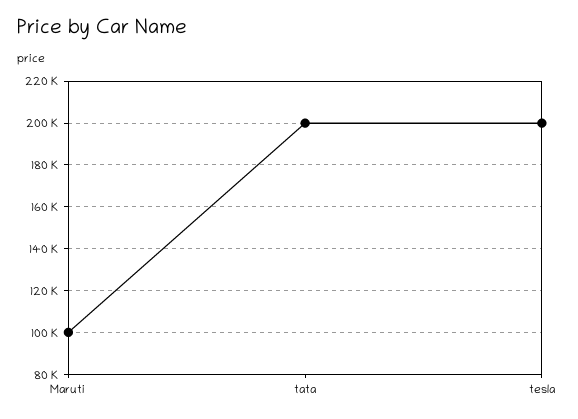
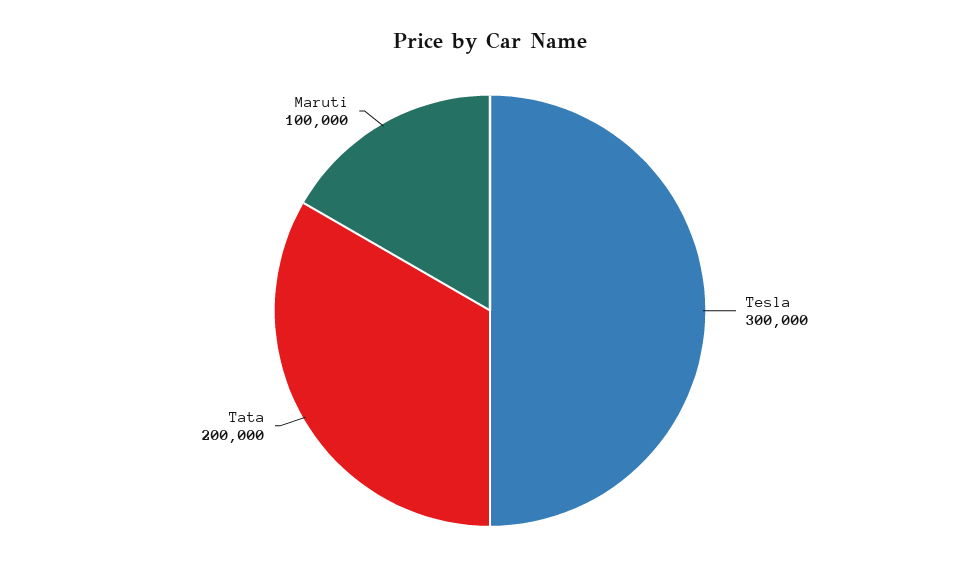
  {
    "Maruti": 100000,
    "tata": 200000,
-   "tesla": 200000
+   "tesla": 300000
  }

